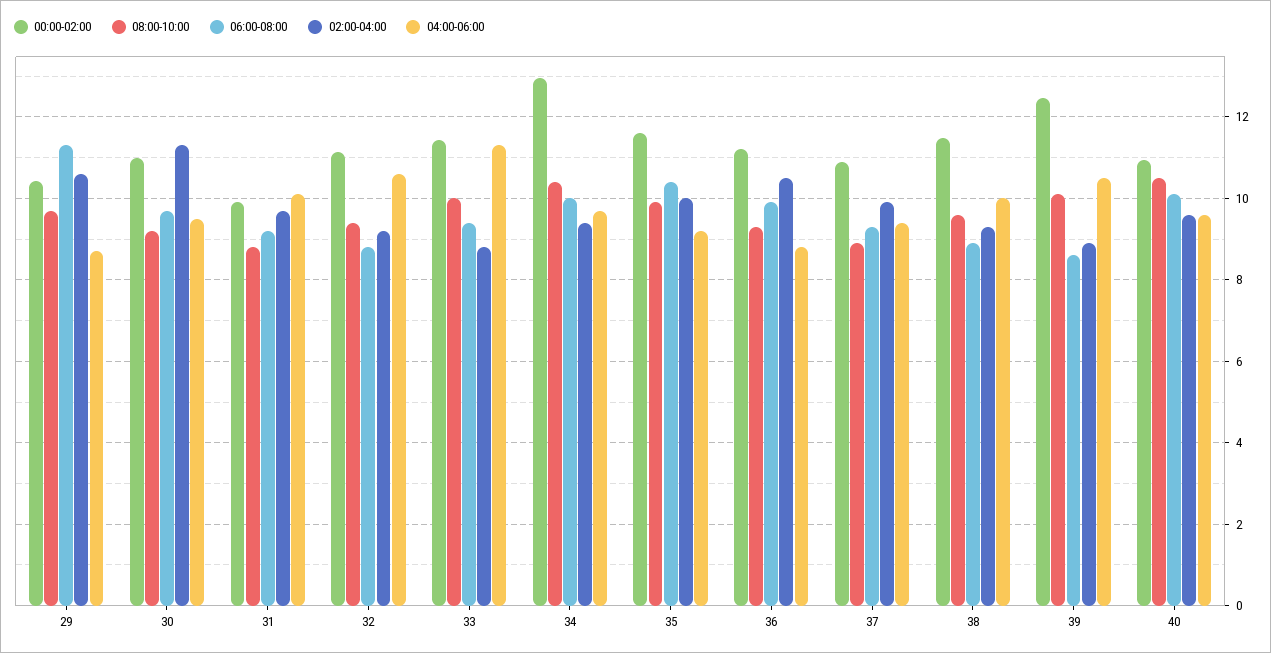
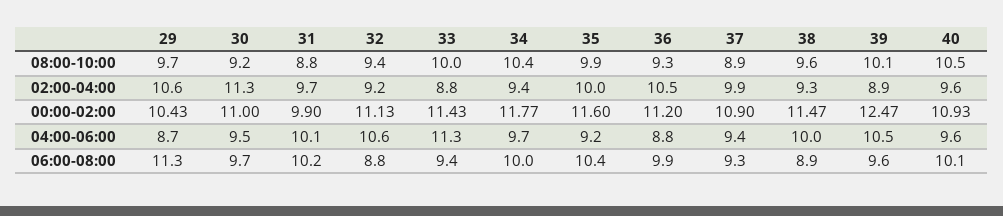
  {
    "00:00-02:00": {
      "29": 10.43,
      "30": 11,
      "31": 9.9,
      "32": 11.13,
      "33": 11.43,
-     "34": 13,
+     "34": 11.77,
      "35": 11.6,
      "36": 11.2,
      "37": 10.9,
      "38": 11.47,
      "39": 12.47,
      "40": 10.93
    },
    "08:00-10:00": {
      "29": 9.7,
      "30": 9.2,
      "31": 8.8,
      "32": 9.4,
      "33": 10,
      "34": 10.4,
      "35": 9.9,
      "36": 9.3,
      "37": 8.9,
      "38": 9.6,
      "39": 10.1,
      "40": 10.5
    },
    "06:00-08:00": {
      "29": 11.3,
      "30": 9.7,
-     "31": 9.2,
+     "31": 10.2,
      "32": 8.8,
      "33": 9.4,
      "34": 10,
      "35": 10.4,
      "36": 9.9,
      "37": 9.3,
      "38": 8.9,
-     "39": 8.6,
+     "39": 9.6,
      "40": 10.1
    },
    "02:00-04:00": {
      "29": 10.6,
      "30": 11.3,
      "31": 9.7,
      "32": 9.2,
      "33": 8.8,
      "34": 9.4,
      "35": 10,
      "36": 10.5,
      "37": 9.9,
      "38": 9.3,
      "39": 8.9,
      "40": 9.6
    },
    "04:00-06:00": {
      "29": 8.7,
      "30": 9.5,
      "31": 10.1,
      "32": 10.6,
      "33": 11.3,
      "34": 9.7,
      "35": 9.2,
      "36": 8.8,
      "37": 9.4,
      "38": 10,
      "39": 10.5,
      "40": 9.6
    }
  }

